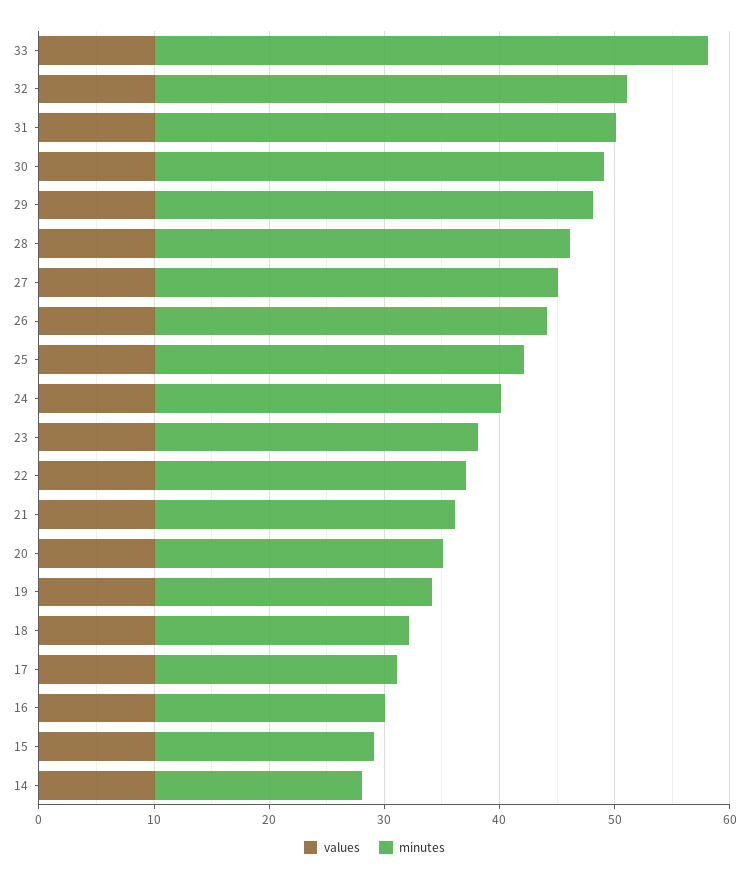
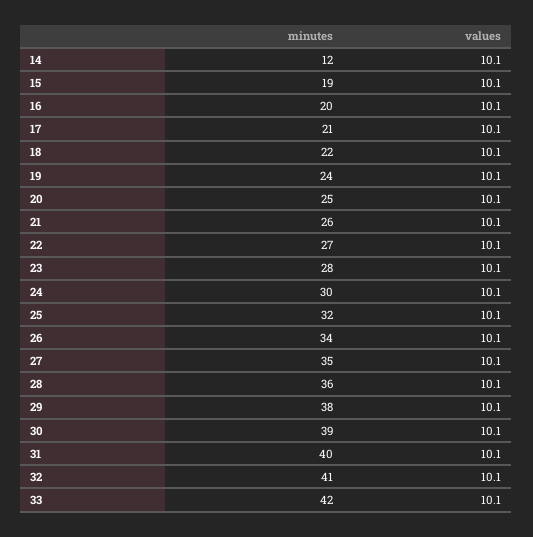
  {
    "values": {
      "33": 10.1,
      "32": 10.1,
      "31": 10.1,
      "30": 10.1,
      "29": 10.1,
      "28": 10.1,
      "27": 10.1,
      "26": 10.1,
      "25": 10.1,
      "24": 10.1,
      "23": 10.1,
      "22": 10.1,
      "21": 10.1,
      "20": 10.1,
      "19": 10.1,
      "18": 10.1,
      "17": 10.1,
      "16": 10.1,
      "15": 10.1,
      "14": 10.1
    },
    "minutes": {
-     "33": 48,
+     "33": 42,
      "32": 41,
      "31": 40,
      "30": 39,
      "29": 38,
      "28": 36,
      "27": 35,
      "26": 34,
      "25": 32,
      "24": 30,
      "23": 28,
      "22": 27,
      "21": 26,
      "20": 25,
      "19": 24,
      "18": 22,
      "17": 21,
      "16": 20,
      "15": 19,
-     "14": 18
+     "14": 12
    }
  }

